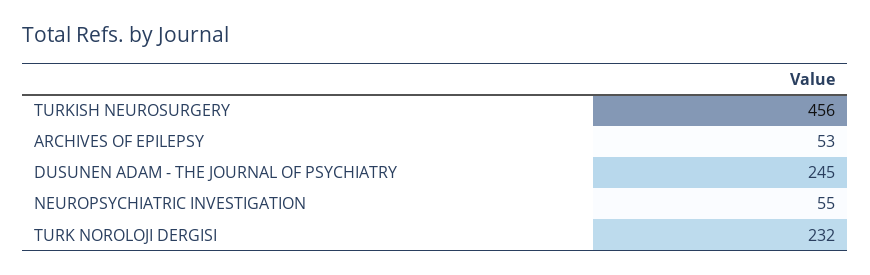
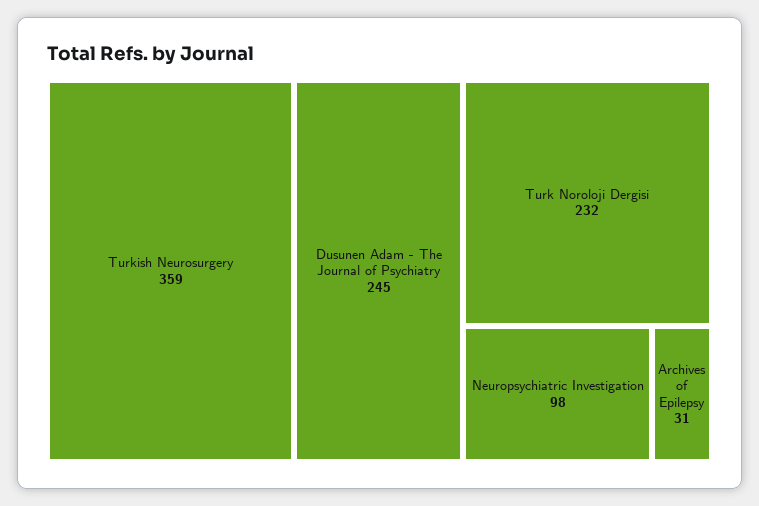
  {
-   "TURKISH NEUROSURGERY": 456,
+   "TURKISH NEUROSURGERY": 359,
-   "ARCHIVES OF EPILEPSY": 53,
+   "ARCHIVES OF EPILEPSY": 31,
    "DUSUNEN ADAM - THE JOURNAL OF PSYCHIATRY": 245,
-   "NEUROPSYCHIATRIC INVESTIGATION": 55,
+   "NEUROPSYCHIATRIC INVESTIGATION": 98,
    "TURK NOROLOJI DERGISI": 232
  }

